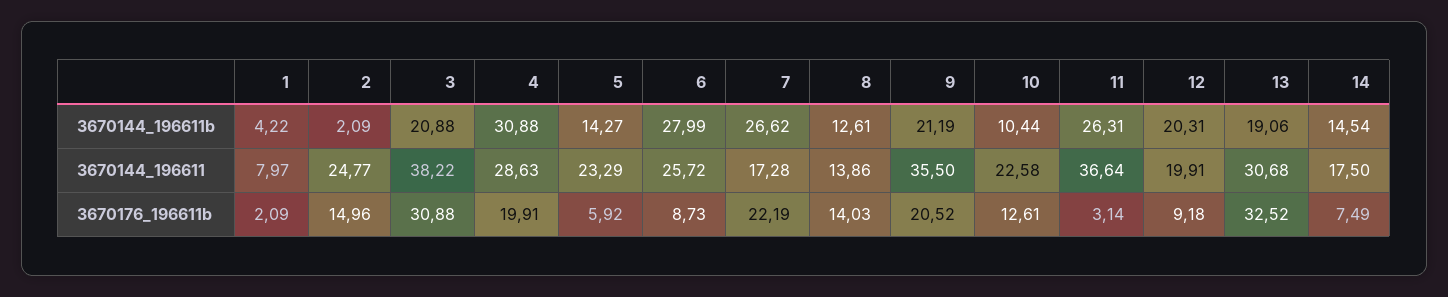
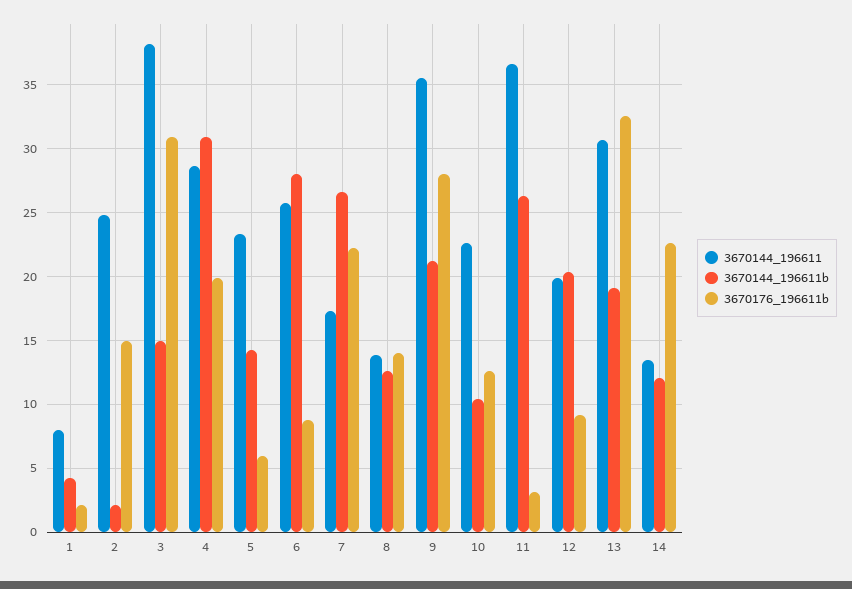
  {
    "3670144_196611b": {
      "1": 4.22,
      "2": 2.09,
-     "3": 20.88,
+     "3": 15,
      "4": 30.88,
      "5": 14.27,
      "6": 27.99,
      "7": 26.62,
      "8": 12.61,
      "9": 21.19,
      "10": 10.44,
      "11": 26.31,
      "12": 20.31,
      "13": 19.06,
-     "14": 14.54
+     "14": 12
    },
    "3670144_196611": {
      "1": 7.97,
      "2": 24.77,
      "3": 38.22,
      "4": 28.63,
      "5": 23.29,
      "6": 25.72,
      "7": 17.28,
      "8": 13.86,
      "9": 35.5,
      "10": 22.58,
      "11": 36.64,
      "12": 19.91,
      "13": 30.68,
-     "14": 17.5
+     "14": 13.5
    },
    "3670176_196611b": {
      "1": 2.09,
      "2": 14.96,
      "3": 30.88,
      "4": 19.91,
      "5": 5.92,
      "6": 8.73,
      "7": 22.19,
      "8": 14.03,
-     "9": 20.52,
+     "9": 28,
      "10": 12.61,
      "11": 3.14,
      "12": 9.18,
      "13": 32.52,
-     "14": 7.49
+     "14": 22.5
    }
  }

